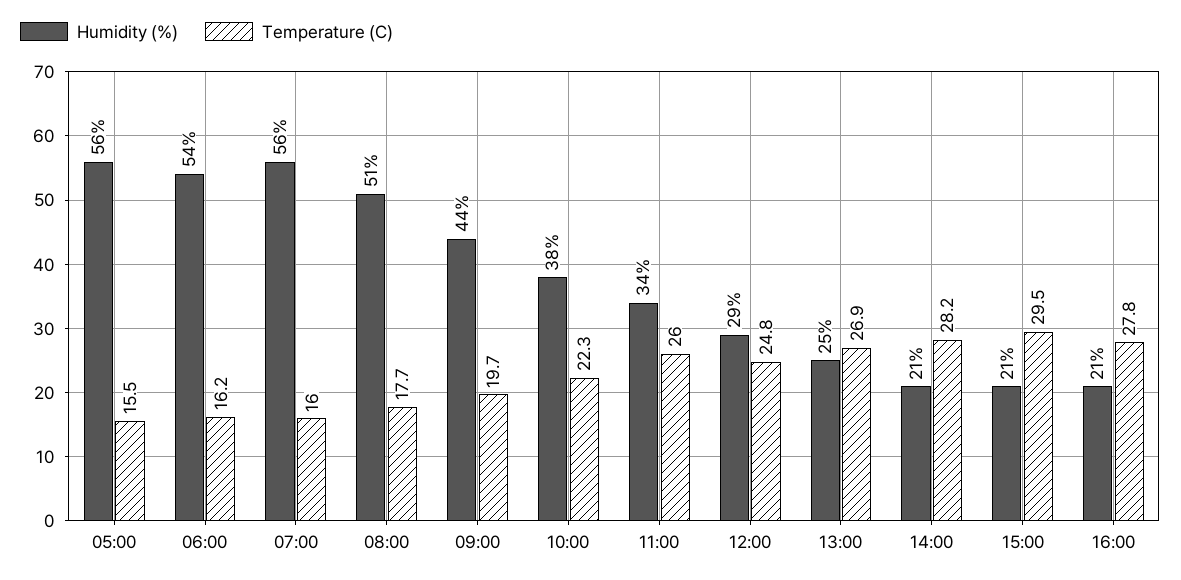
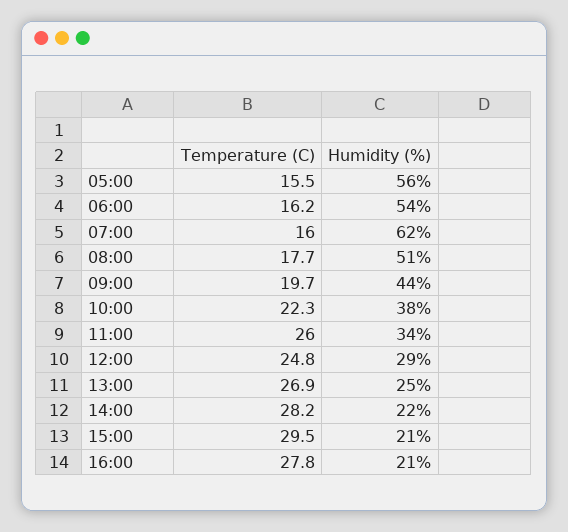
  {
    "Humidity (%)": {
      "05:00": 56,
      "06:00": 54,
-     "07:00": 56,
+     "07:00": 62,
      "08:00": 51,
      "09:00": 44,
      "10:00": 38,
      "11:00": 34,
      "12:00": 29,
      "13:00": 25,
-     "14:00": 21,
+     "14:00": 22,
      "15:00": 21,
      "16:00": 21
    },
    "Temperature (C)": {
      "05:00": 15.5,
      "06:00": 16.2,
      "07:00": 16,
      "08:00": 17.7,
      "09:00": 19.7,
      "10:00": 22.3,
      "11:00": 26,
      "12:00": 24.8,
      "13:00": 26.9,
      "14:00": 28.2,
      "15:00": 29.5,
      "16:00": 27.8
    }
  }

